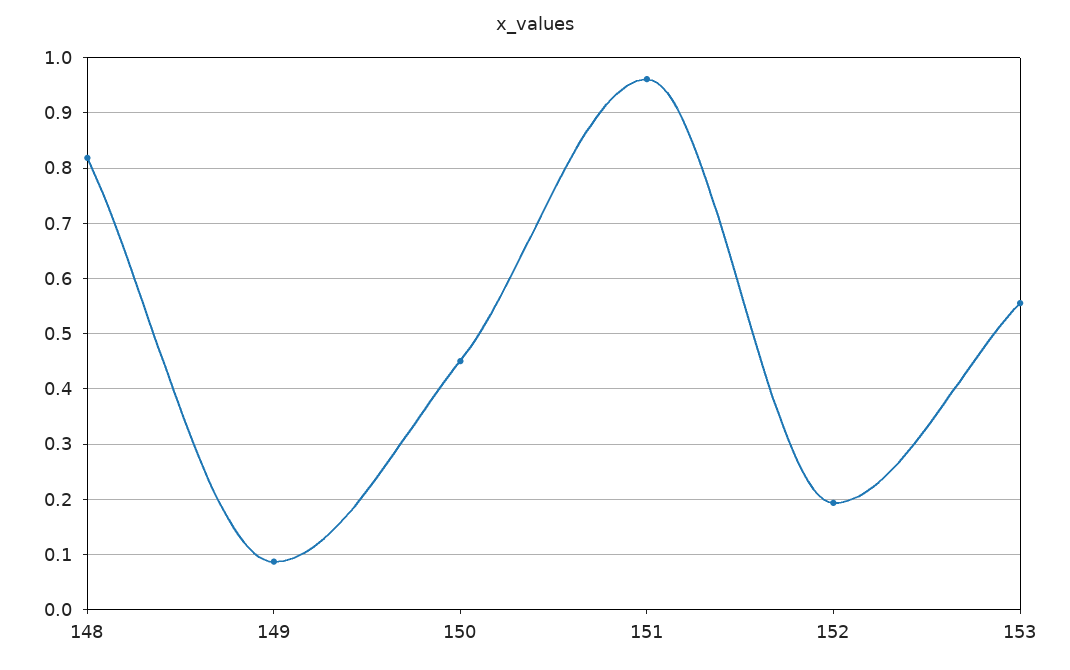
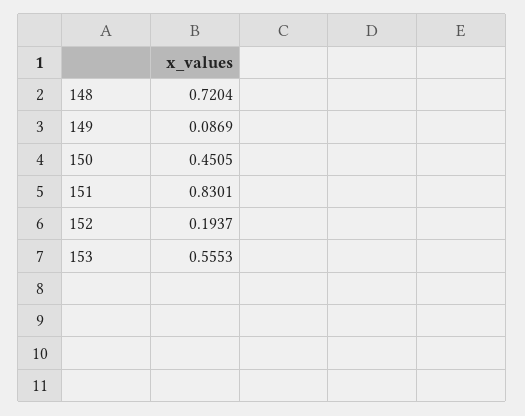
  {
-   "148": 0.82,
+   "148": 0.7204,
    "149": 0.0869,
    "150": 0.4505,
-   "151": 0.96,
+   "151": 0.8301,
    "152": 0.1937,
    "153": 0.5553
  }

